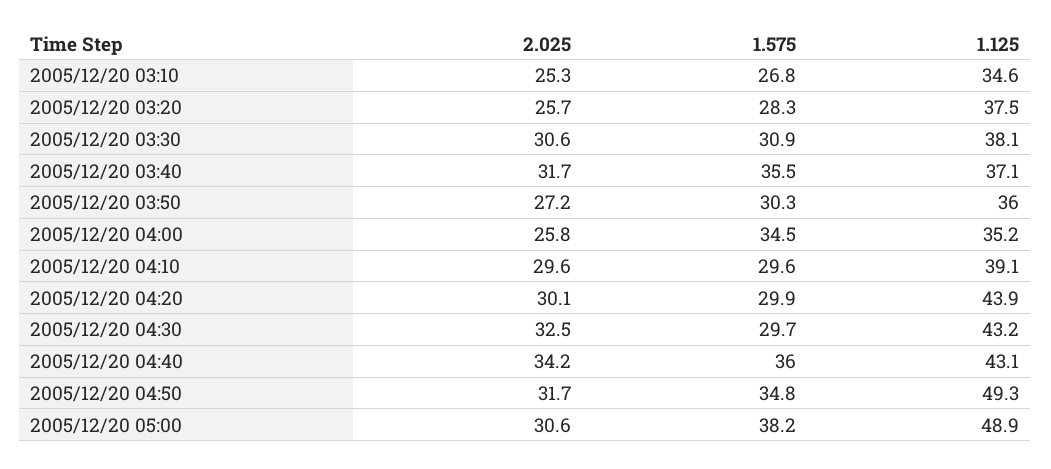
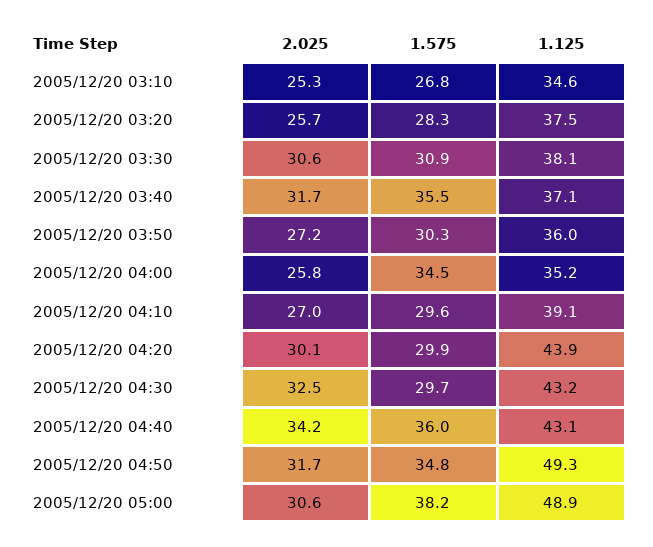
  {
    "2.025": {
      "2005/12/20 03:10": 25.3,
      "2005/12/20 03:20": 25.7,
      "2005/12/20 03:30": 30.6,
      "2005/12/20 03:40": 31.7,
      "2005/12/20 03:50": 27.2,
      "2005/12/20 04:00": 25.8,
-     "2005/12/20 04:10": 29.6,
+     "2005/12/20 04:10": 27,
      "2005/12/20 04:20": 30.1,
      "2005/12/20 04:30": 32.5,
      "2005/12/20 04:40": 34.2,
      "2005/12/20 04:50": 31.7,
      "2005/12/20 05:00": 30.6
    },
    "1.575": {
      "2005/12/20 03:10": 26.8,
      "2005/12/20 03:20": 28.3,
      "2005/12/20 03:30": 30.9,
      "2005/12/20 03:40": 35.5,
      "2005/12/20 03:50": 30.3,
      "2005/12/20 04:00": 34.5,
      "2005/12/20 04:10": 29.6,
      "2005/12/20 04:20": 29.9,
      "2005/12/20 04:30": 29.7,
      "2005/12/20 04:40": 36,
      "2005/12/20 04:50": 34.8,
      "2005/12/20 05:00": 38.2
    },
    "1.125": {
      "2005/12/20 03:10": 34.6,
      "2005/12/20 03:20": 37.5,
      "2005/12/20 03:30": 38.1,
      "2005/12/20 03:40": 37.1,
      "2005/12/20 03:50": 36,
      "2005/12/20 04:00": 35.2,
      "2005/12/20 04:10": 39.1,
      "2005/12/20 04:20": 43.9,
      "2005/12/20 04:30": 43.2,
      "2005/12/20 04:40": 43.1,
      "2005/12/20 04:50": 49.3,
      "2005/12/20 05:00": 48.9
    }
  }

